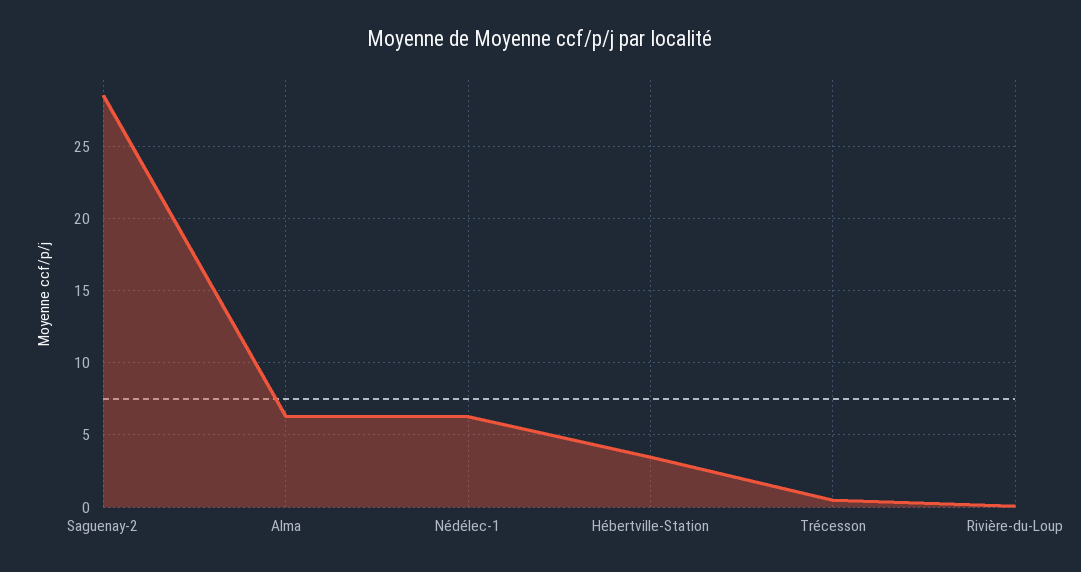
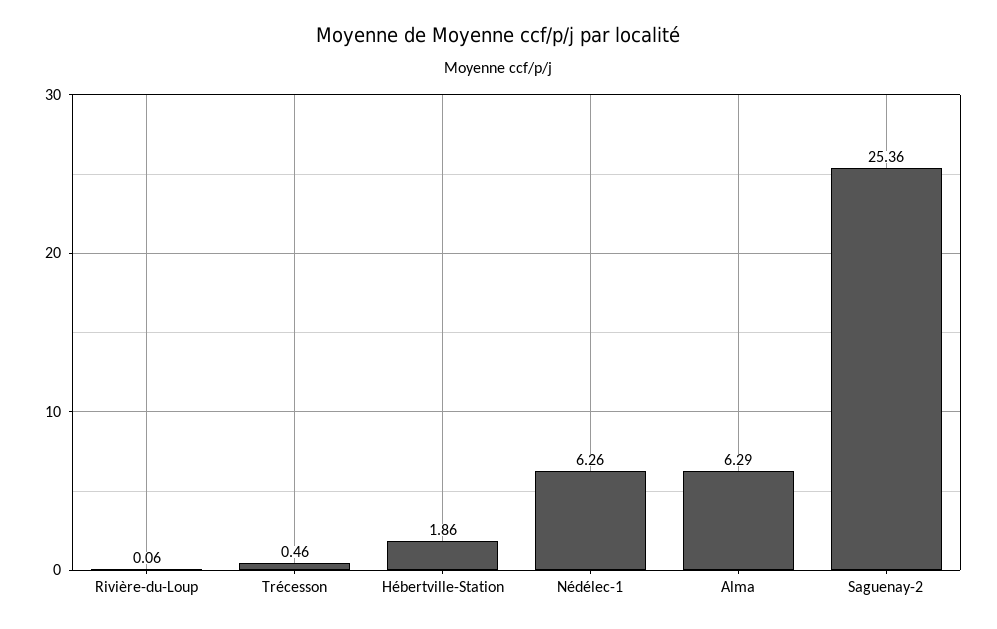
  {
-   "Saguenay-2": 28.5,
+   "Saguenay-2": 25.36,
    "Alma": 6.29,
    "Nédélec-1": 6.26,
-   "Hébertville-Station": 3.5,
+   "Hébertville-Station": 1.86,
    "Trécesson": 0.46,
    "Rivière-du-Loup": 0.06
  }

